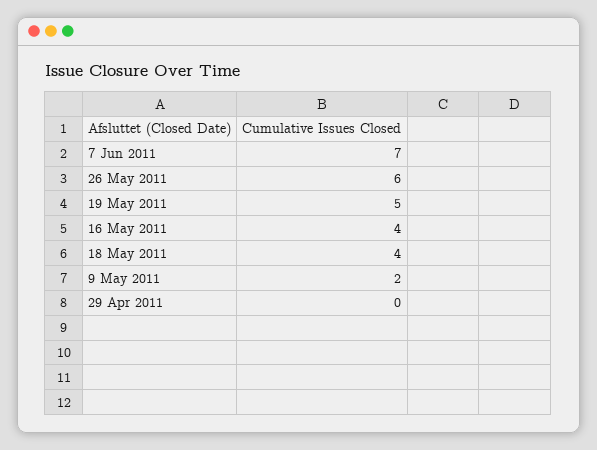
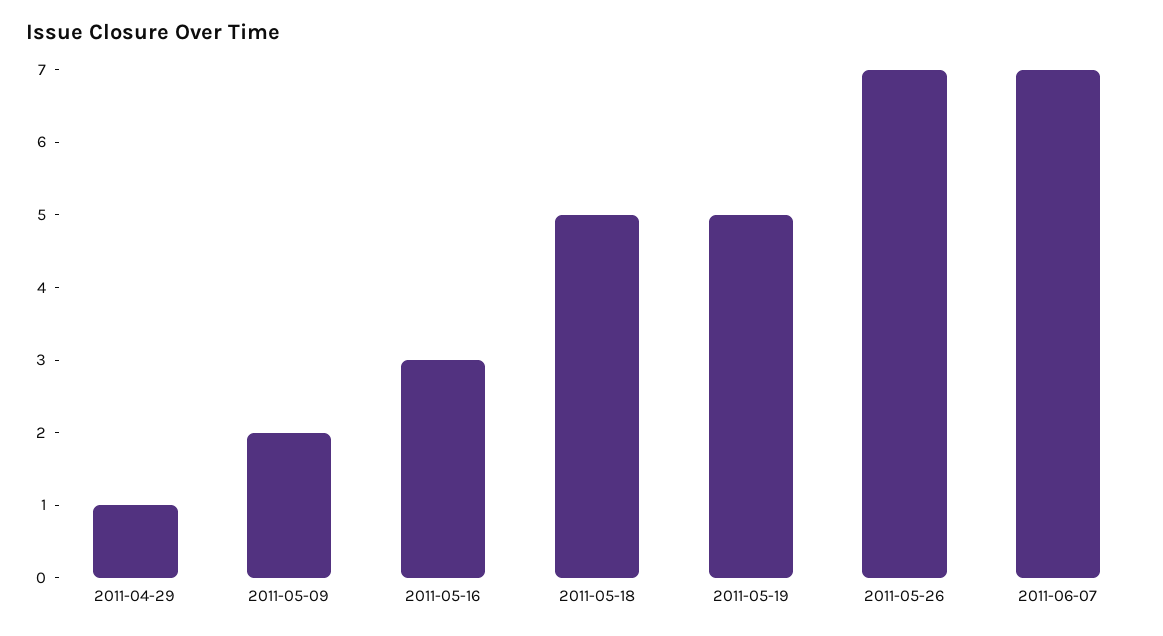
  {
    "7 Jun 2011": 7,
-   "26 May 2011": 6,
+   "26 May 2011": 7,
    "19 May 2011": 5,
-   "16 May 2011": 4,
+   "16 May 2011": 3,
-   "18 May 2011": 4,
+   "18 May 2011": 5,
    "9 May 2011": 2,
-   "29 Apr 2011": 0
+   "29 Apr 2011": 1
  }

